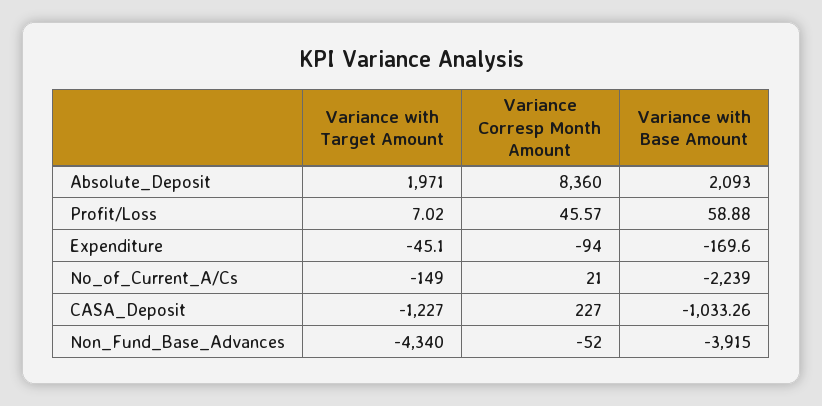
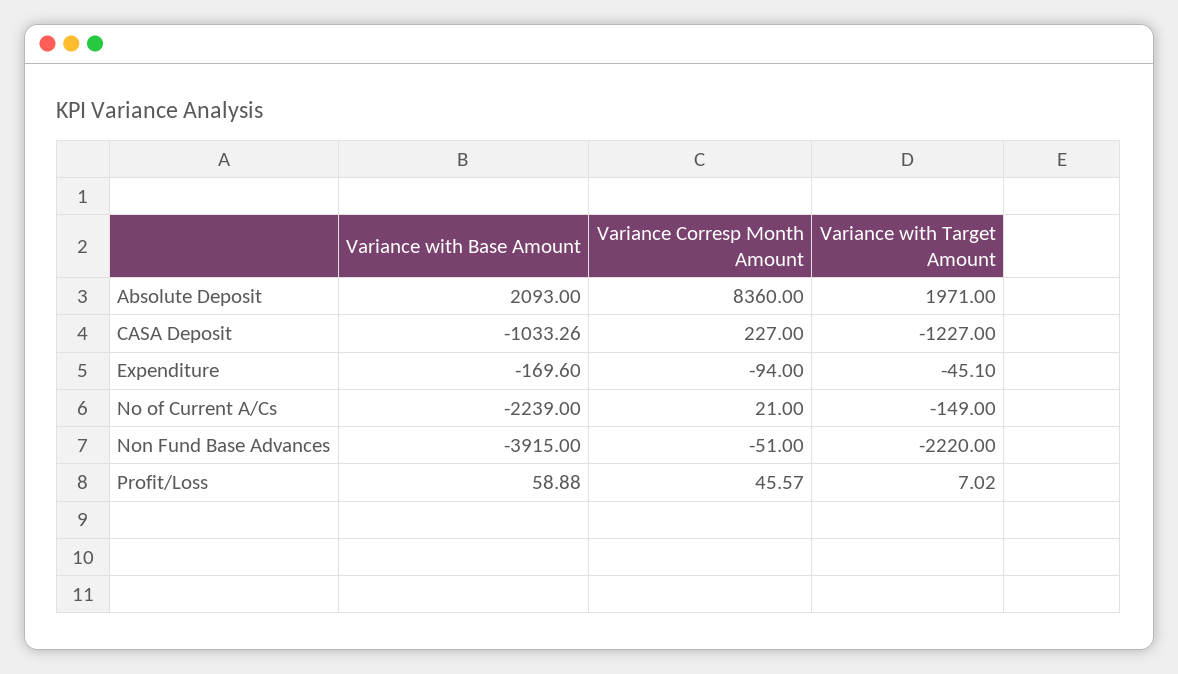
  {
    "Variance with Target Amount": {
      "Absolute_Deposit": 1971,
      "Profit/Loss": 7.02,
      "Expenditure": -45.1,
      "No_of_Current_A/Cs": -149,
      "CASA_Deposit": -1227,
-     "Non_Fund_Base_Advances": -4340
+     "Non_Fund_Base_Advances": -2220
    },
    "Variance Corresp Month Amount": {
      "Absolute_Deposit": 8360,
      "Profit/Loss": 45.57,
      "Expenditure": -94,
      "No_of_Current_A/Cs": 21,
      "CASA_Deposit": 227,
-     "Non_Fund_Base_Advances": -52
+     "Non_Fund_Base_Advances": -51
    },
    "Variance with Base Amount": {
      "Absolute_Deposit": 2093,
      "Profit/Loss": 58.88,
      "Expenditure": -169.6,
      "No_of_Current_A/Cs": -2239,
      "CASA_Deposit": -1033.26,
      "Non_Fund_Base_Advances": -3915
    }
  }

